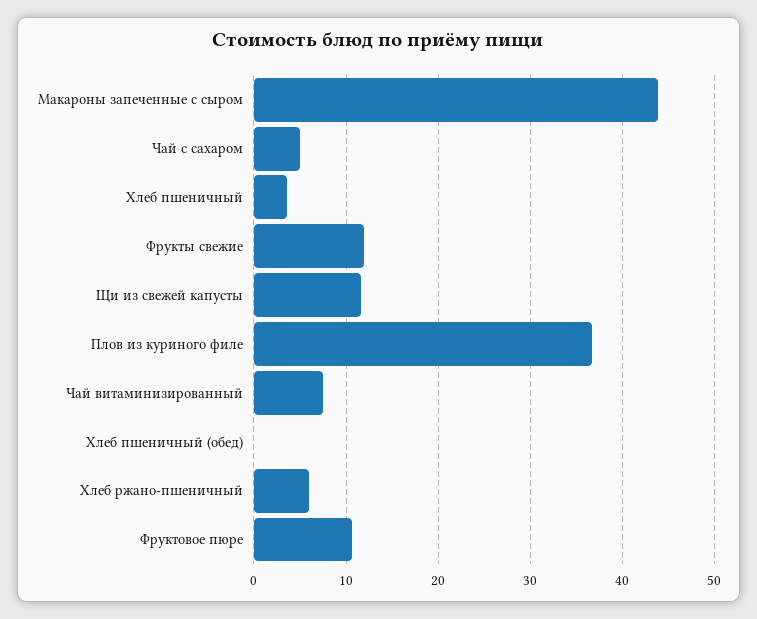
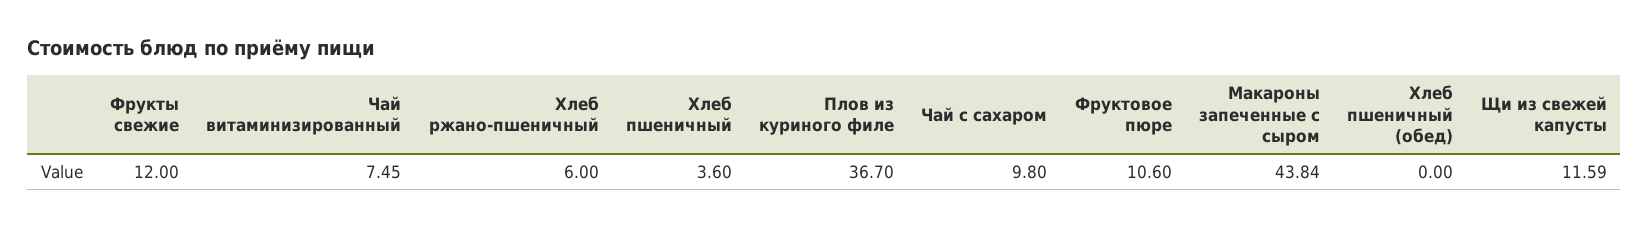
  {
    "Макароны запеченные с сыром": 43.84,
-   "Чай с сахаром": 5,
+   "Чай с сахаром": 9.8,
    "Хлеб пшеничный": 3.6,
    "Фрукты свежие": 12,
    "Щи из свежей капусты": 11.59,
    "Плов из куриного филе": 36.7,
    "Чай витаминизированный": 7.45,
    "Хлеб пшеничный (обед)": 0,
    "Хлеб ржано-пшеничный": 6,
    "Фруктовое пюре": 10.6
  }

